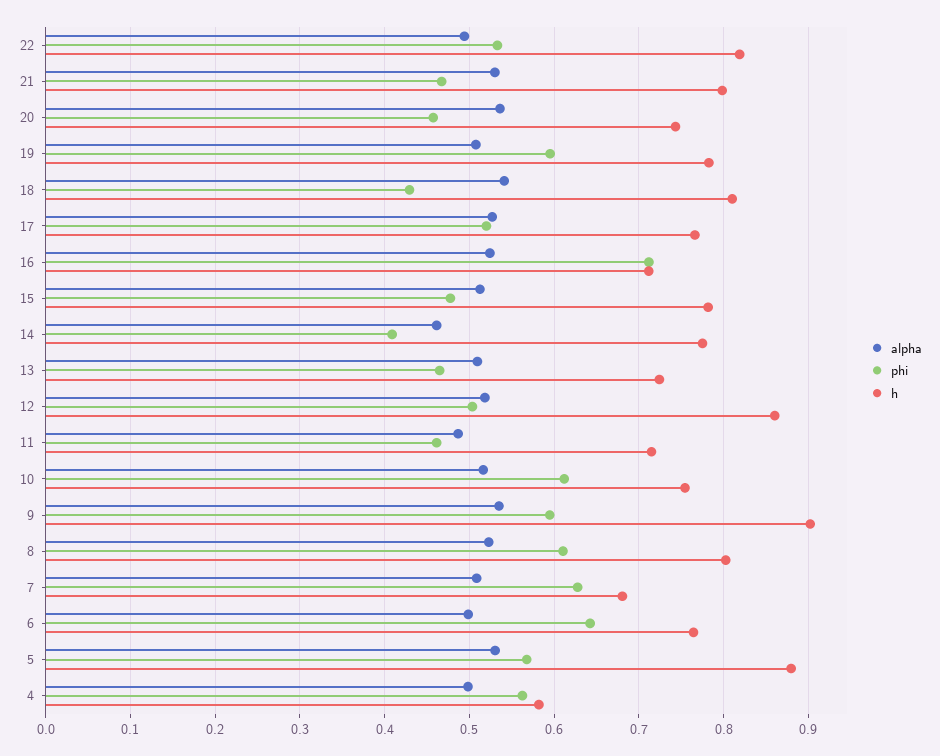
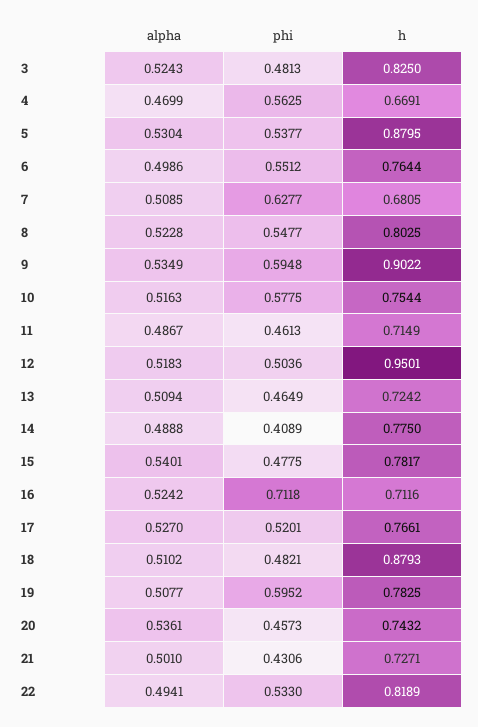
  {
    "alpha": {
      "22": 0.4941,
-     "21": 0.53,
+     "21": 0.501,
      "20": 0.5361,
      "19": 0.5077,
-     "18": 0.54,
+     "18": 0.5102,
      "17": 0.527,
      "16": 0.5242,
-     "15": 0.51,
+     "15": 0.5401,
-     "14": 0.46,
+     "14": 0.4888,
      "13": 0.5094,
      "12": 0.5183,
      "11": 0.4867,
      "10": 0.5163,
      "9": 0.5349,
      "8": 0.5228,
      "7": 0.5085,
      "6": 0.4986,
      "5": 0.5304,
-     "4": 0.5
+     "4": 0.4699,
+     "3": 0.5243
    },
    "phi": {
      "22": 0.533,
-     "21": 0.47,
+     "21": 0.4306,
      "20": 0.4573,
      "19": 0.5952,
-     "18": 0.43,
+     "18": 0.4821,
      "17": 0.5201,
      "16": 0.7118,
      "15": 0.4775,
      "14": 0.4089,
      "13": 0.4649,
      "12": 0.5036,
      "11": 0.4613,
-     "10": 0.61,
+     "10": 0.5775,
      "9": 0.5948,
-     "8": 0.61,
+     "8": 0.5477,
      "7": 0.6277,
-     "6": 0.64,
+     "6": 0.5512,
-     "5": 0.57,
+     "5": 0.5377,
-     "4": 0.5625
+     "4": 0.5625,
+     "3": 0.4813
    },
    "h": {
      "22": 0.8189,
-     "21": 0.8,
+     "21": 0.7271,
      "20": 0.7432,
      "19": 0.7825,
-     "18": 0.81,
+     "18": 0.8793,
      "17": 0.7661,
      "16": 0.7116,
      "15": 0.7817,
      "14": 0.775,
      "13": 0.7242,
-     "12": 0.86,
+     "12": 0.9501,
      "11": 0.7149,
      "10": 0.7544,
      "9": 0.9022,
      "8": 0.8025,
      "7": 0.6805,
      "6": 0.7644,
      "5": 0.8795,
-     "4": 0.58
+     "4": 0.6691,
+     "3": 0.825
    }
  }

